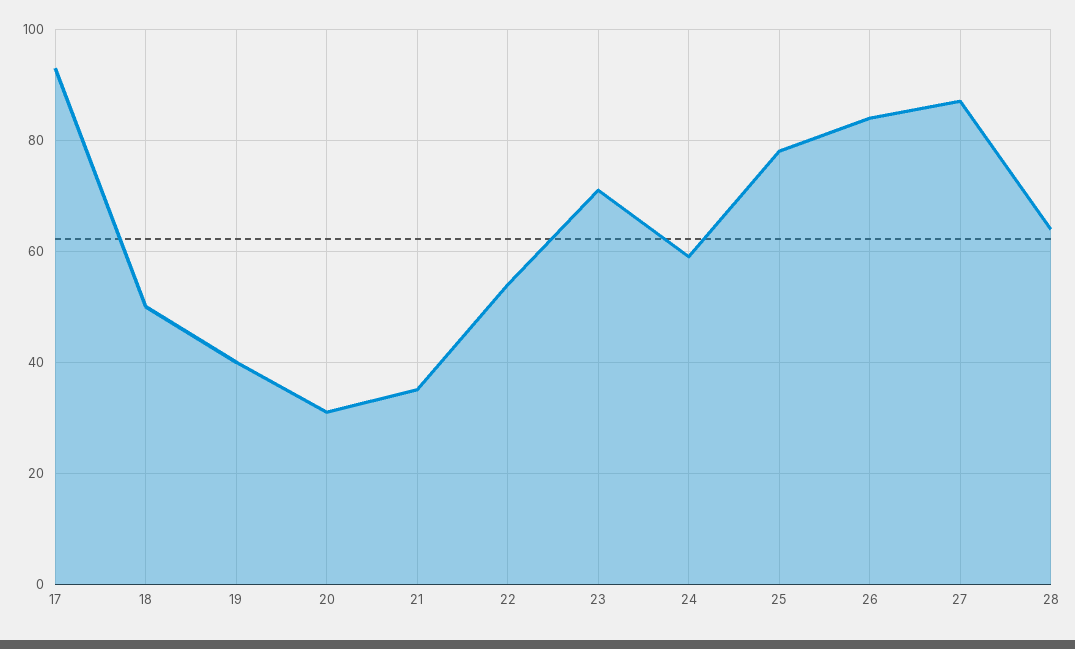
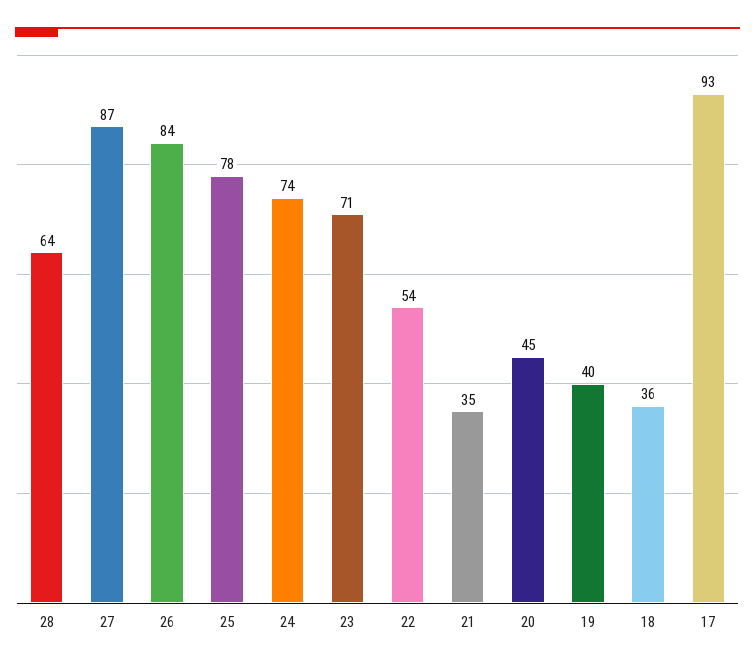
  {
    "17": 93,
-   "18": 50,
+   "18": 36,
    "19": 40,
-   "20": 30,
+   "20": 45,
    "21": 35,
    "22": 54,
    "23": 71,
-   "24": 60,
+   "24": 74,
    "25": 78,
    "26": 84,
    "27": 87,
    "28": 64
  }

